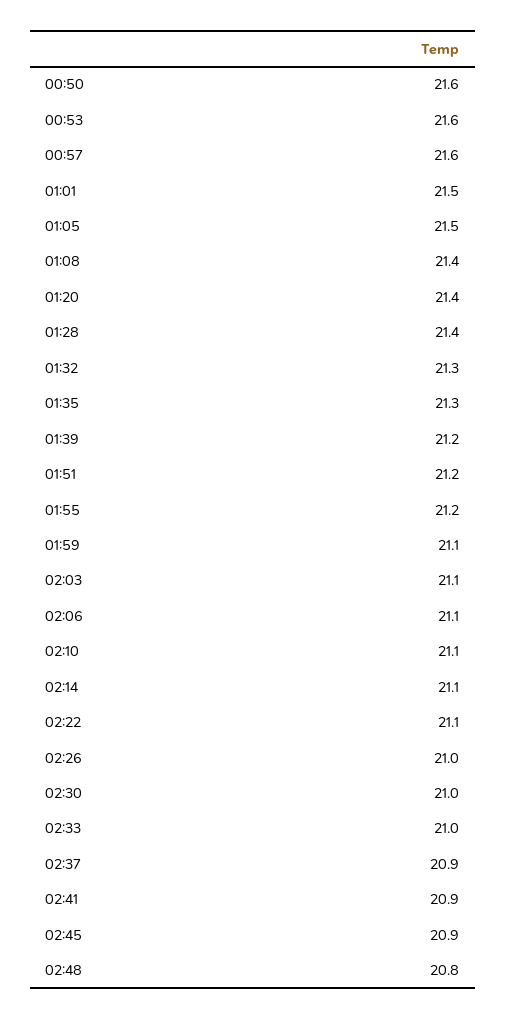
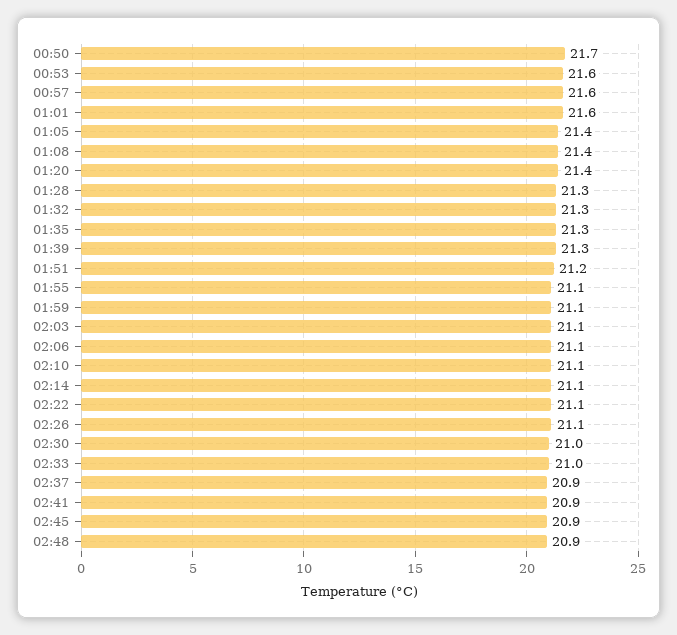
  {
-   "00:50": 21.6,
+   "00:50": 21.7,
    "00:53": 21.6,
    "00:57": 21.6,
-   "01:01": 21.5,
+   "01:01": 21.6,
-   "01:05": 21.5,
+   "01:05": 21.4,
    "01:08": 21.4,
    "01:20": 21.4,
-   "01:28": 21.4,
+   "01:28": 21.3,
    "01:32": 21.3,
    "01:35": 21.3,
-   "01:39": 21.2,
+   "01:39": 21.3,
    "01:51": 21.2,
-   "01:55": 21.2,
+   "01:55": 21.1,
    "01:59": 21.1,
    "02:03": 21.1,
    "02:06": 21.1,
    "02:10": 21.1,
    "02:14": 21.1,
    "02:22": 21.1,
-   "02:26": 21,
+   "02:26": 21.1,
    "02:30": 21,
    "02:33": 21,
    "02:37": 20.9,
    "02:41": 20.9,
    "02:45": 20.9,
-   "02:48": 20.8
+   "02:48": 20.9
  }

